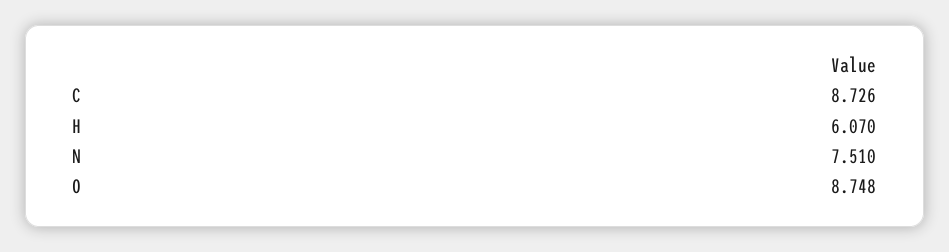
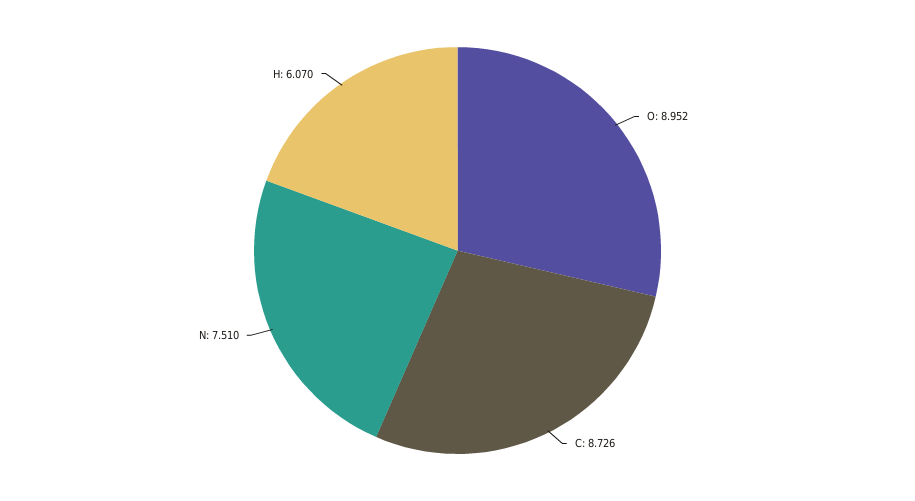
  {
    "C": 8.726,
    "H": 6.07,
    "N": 7.51,
-   "O": 8.748
+   "O": 8.952
  }

